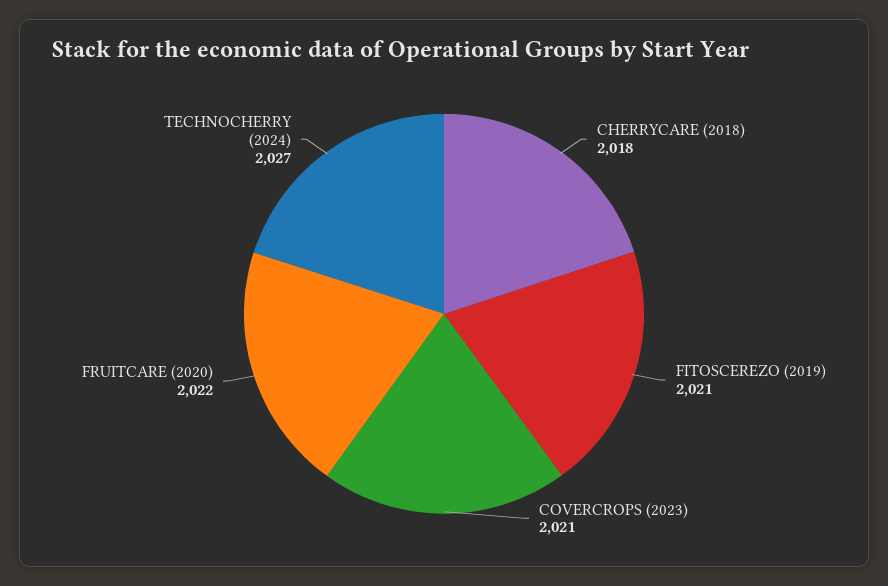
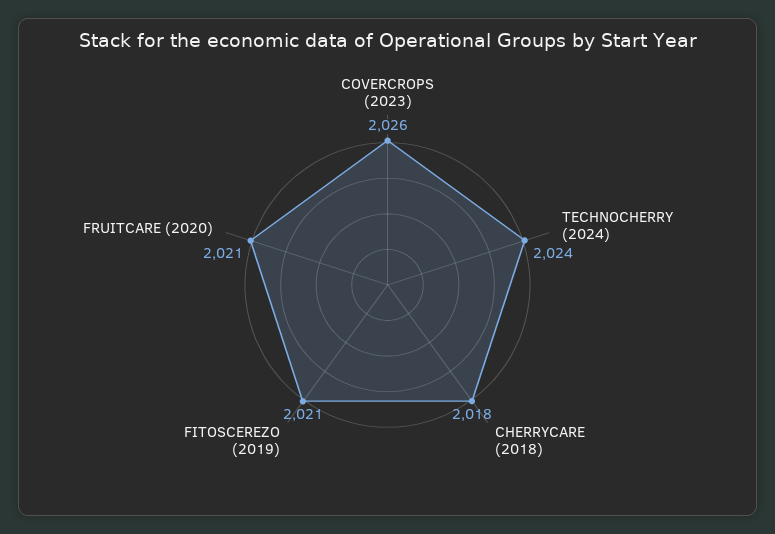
  {
    "CHERRYCARE (2018)": 2018,
    "FITOSCEREZO (2019)": 2021,
-   "COVERCROPS (2023)": 2021,
+   "COVERCROPS (2023)": 2026,
-   "FRUITCARE (2020)": 2022,
+   "FRUITCARE (2020)": 2021,
-   "TECHNOCHERRY (2024)": 2027
+   "TECHNOCHERRY (2024)": 2024
  }

